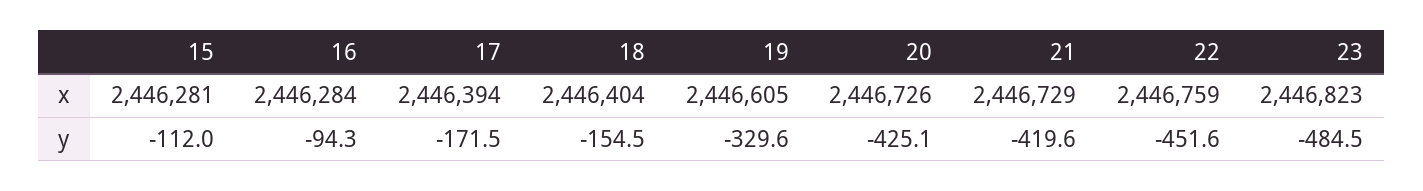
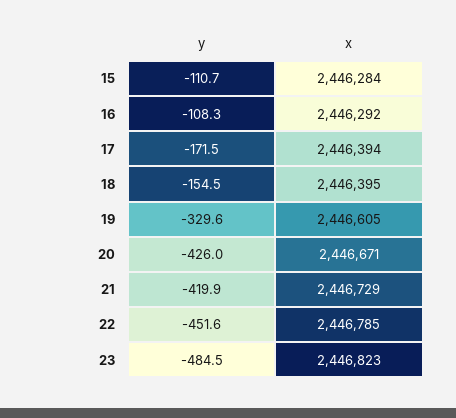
  {
    "15": {
-     "x": 2446281,
+     "x": 2446284,
-     "y": -112
+     "y": -110.7
    },
    "16": {
-     "x": 2446284,
+     "x": 2446292,
-     "y": -94.3
+     "y": -108.3
    },
    "17": {
      "x": 2446394,
      "y": -171.5
    },
    "18": {
-     "x": 2446404,
+     "x": 2446395,
      "y": -154.5
    },
    "19": {
      "x": 2446605,
      "y": -329.6
    },
    "20": {
-     "x": 2446726,
+     "x": 2446671,
-     "y": -425.1
+     "y": -426
    },
    "21": {
      "x": 2446729,
-     "y": -419.6
+     "y": -419.9
    },
    "22": {
-     "x": 2446759,
+     "x": 2446785,
      "y": -451.6
    },
    "23": {
      "x": 2446823,
      "y": -484.5
    }
  }

